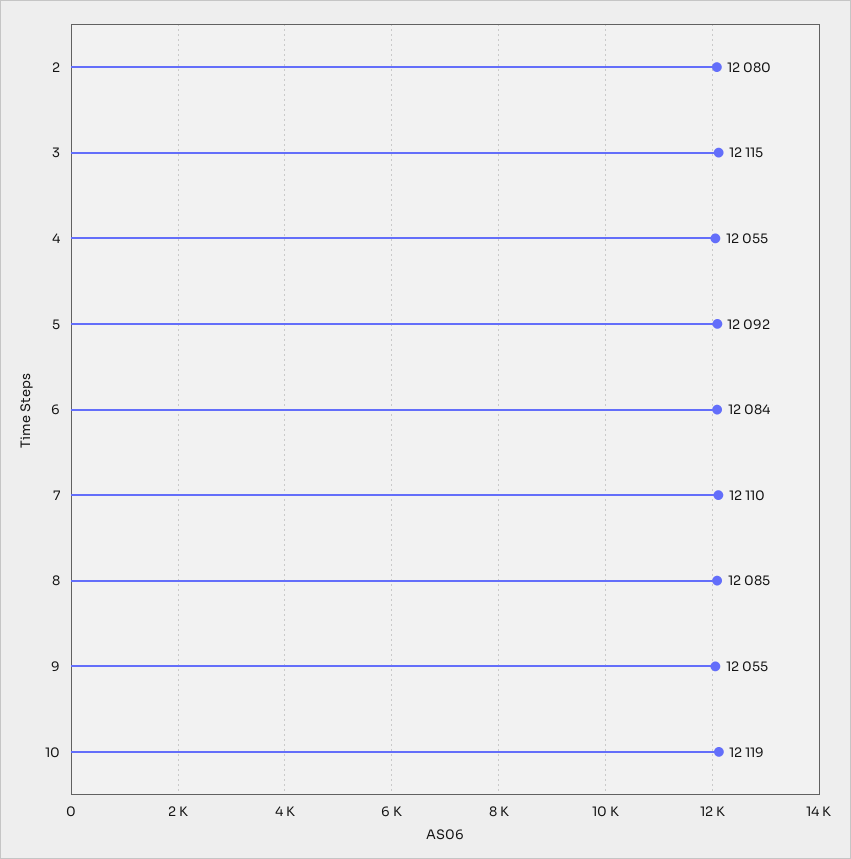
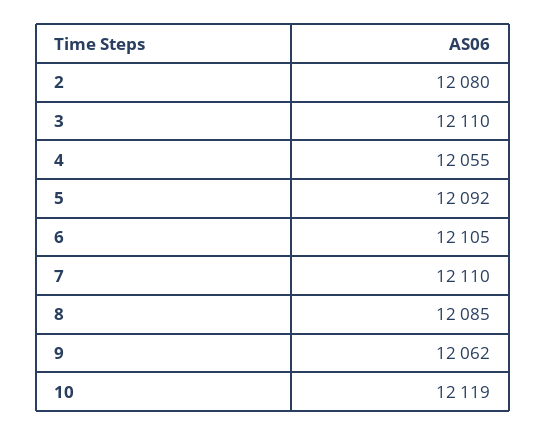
  {
    "2": 12080,
-   "3": 12115,
+   "3": 12110,
    "4": 12055,
    "5": 12092,
-   "6": 12084,
+   "6": 12105,
    "7": 12110,
    "8": 12085,
-   "9": 12055,
+   "9": 12062,
    "10": 12119
  }

